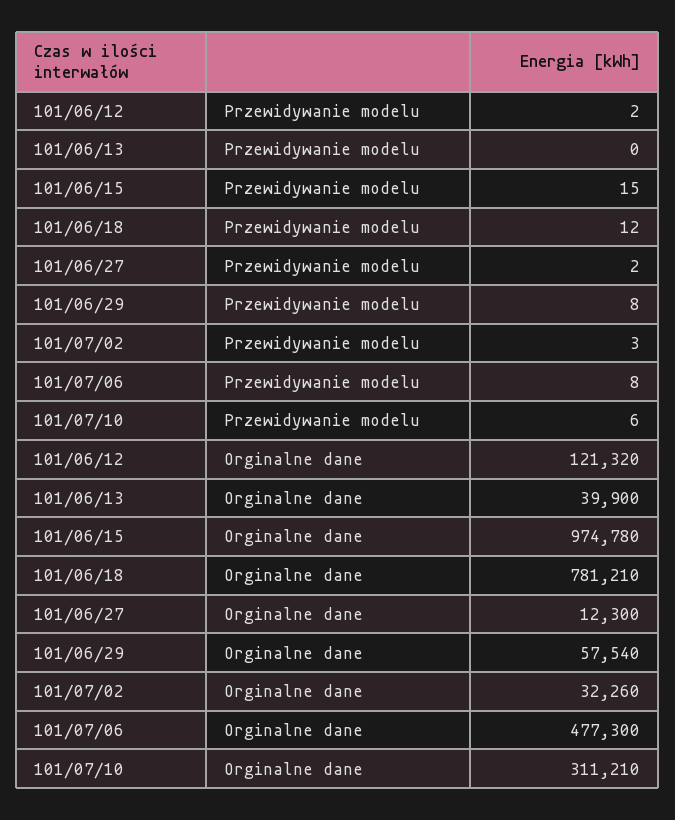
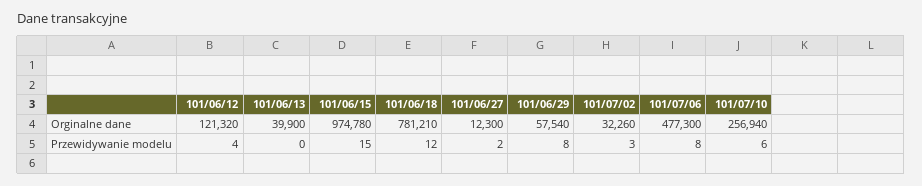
  {
    "101/06/12": {
-     "Przewidywanie modelu": 2,
+     "Przewidywanie modelu": 4,
      "Orginalne dane": 121320
    },
    "101/06/13": {
      "Przewidywanie modelu": 0,
      "Orginalne dane": 39900
    },
    "101/06/15": {
      "Przewidywanie modelu": 15,
      "Orginalne dane": 974780
    },
    "101/06/18": {
      "Przewidywanie modelu": 12,
      "Orginalne dane": 781210
    },
    "101/06/27": {
      "Przewidywanie modelu": 2,
      "Orginalne dane": 12300
    },
    "101/06/29": {
      "Przewidywanie modelu": 8,
      "Orginalne dane": 57540
    },
    "101/07/02": {
      "Przewidywanie modelu": 3,
      "Orginalne dane": 32260
    },
    "101/07/06": {
      "Przewidywanie modelu": 8,
      "Orginalne dane": 477300
    },
    "101/07/10": {
      "Przewidywanie modelu": 6,
-     "Orginalne dane": 311210
+     "Orginalne dane": 256940
    }
  }

